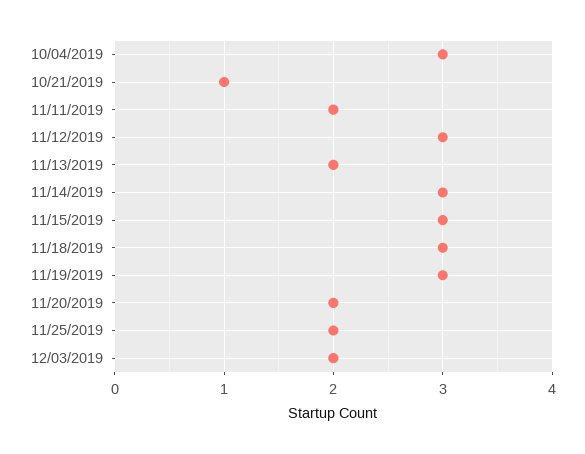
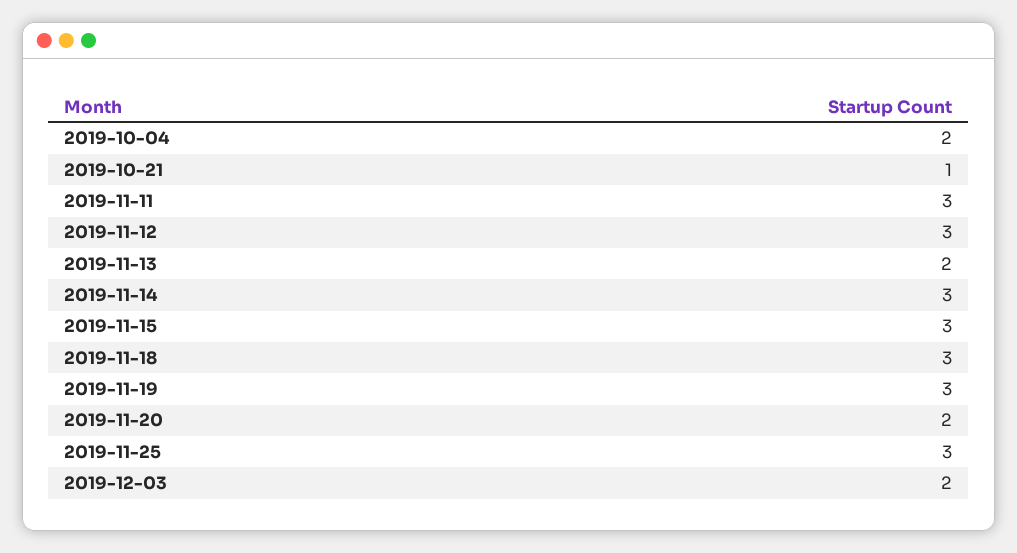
  {
-   "10/04/2019": 3,
+   "10/04/2019": 2,
    "10/21/2019": 1,
-   "11/11/2019": 2,
+   "11/11/2019": 3,
    "11/12/2019": 3,
    "11/13/2019": 2,
    "11/14/2019": 3,
    "11/15/2019": 3,
    "11/18/2019": 3,
    "11/19/2019": 3,
    "11/20/2019": 2,
-   "11/25/2019": 2,
+   "11/25/2019": 3,
    "12/03/2019": 2
  }

